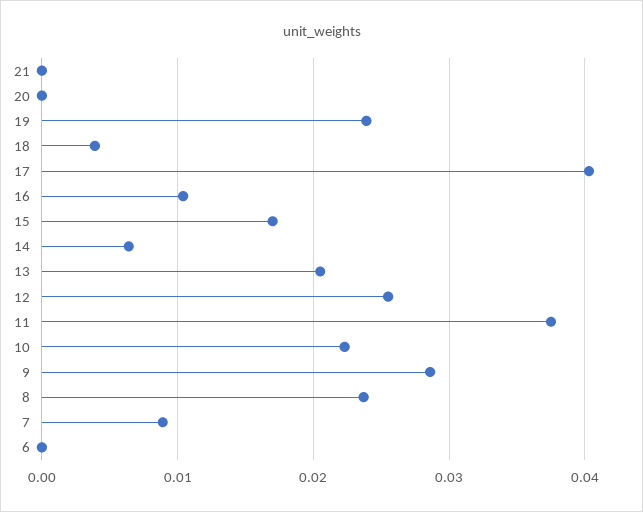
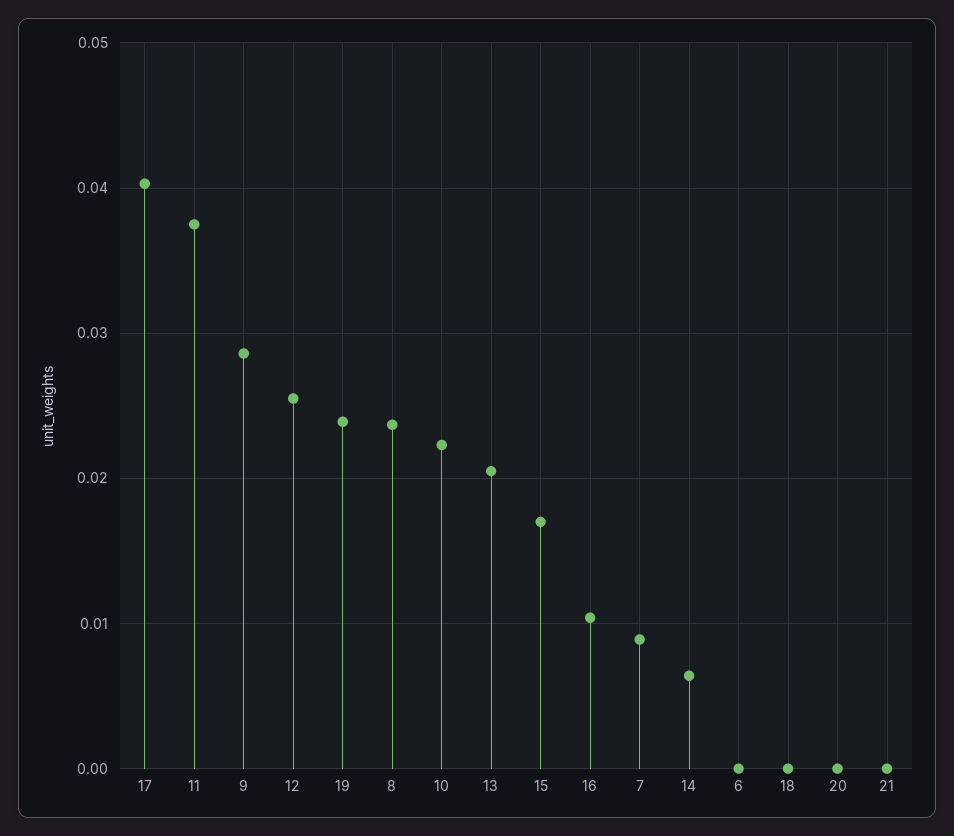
  {
    "21": 0,
    "20": 0,
    "19": 0.024,
-   "18": 0.004,
+   "18": 0,
    "17": 0.04,
    "16": 0.01,
    "15": 0.017,
    "14": 0.006,
    "13": 0.021,
    "12": 0.026,
    "11": 0.038,
    "10": 0.022,
    "9": 0.029,
    "8": 0.024,
    "7": 0.009,
    "6": 0
  }

